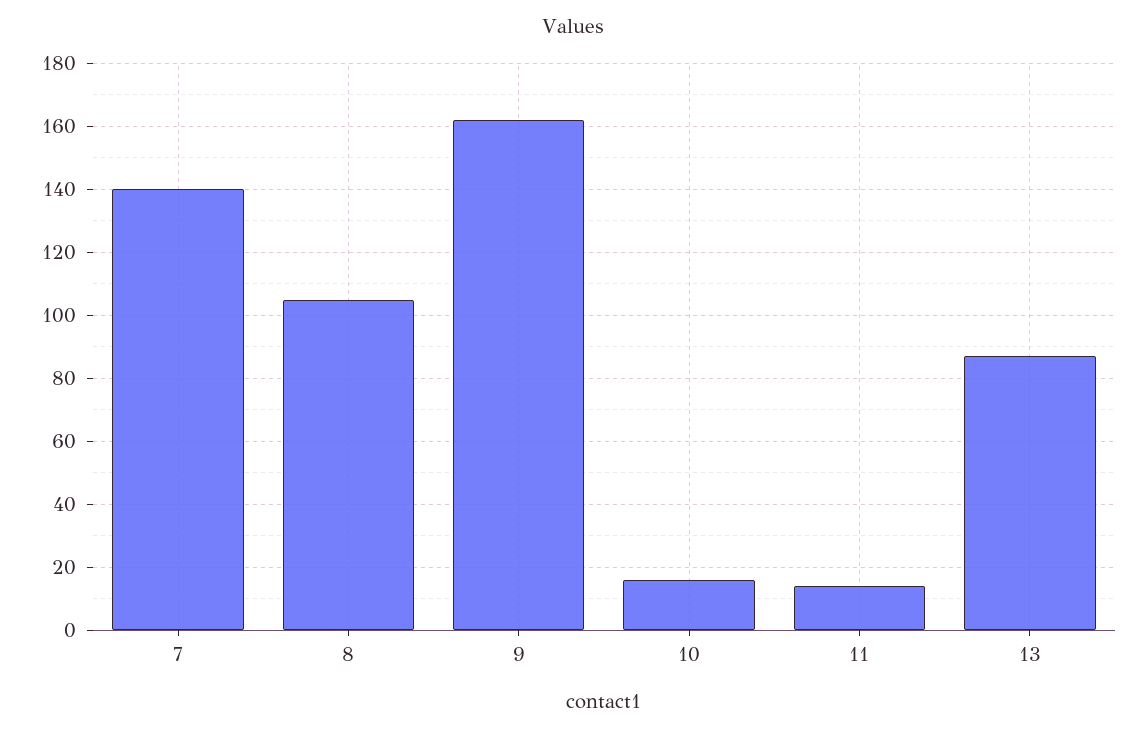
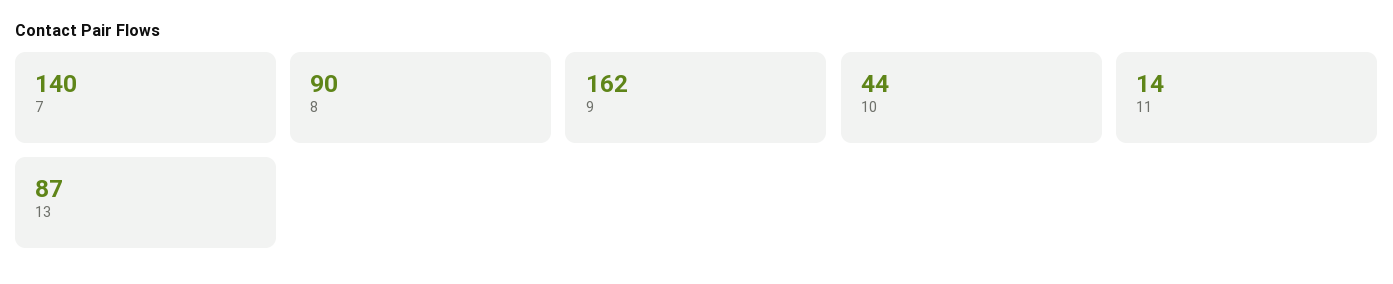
  {
    "7": 140,
-   "8": 105,
+   "8": 90,
    "9": 162,
-   "10": 15,
+   "10": 44,
    "11": 14,
    "13": 87
  }

